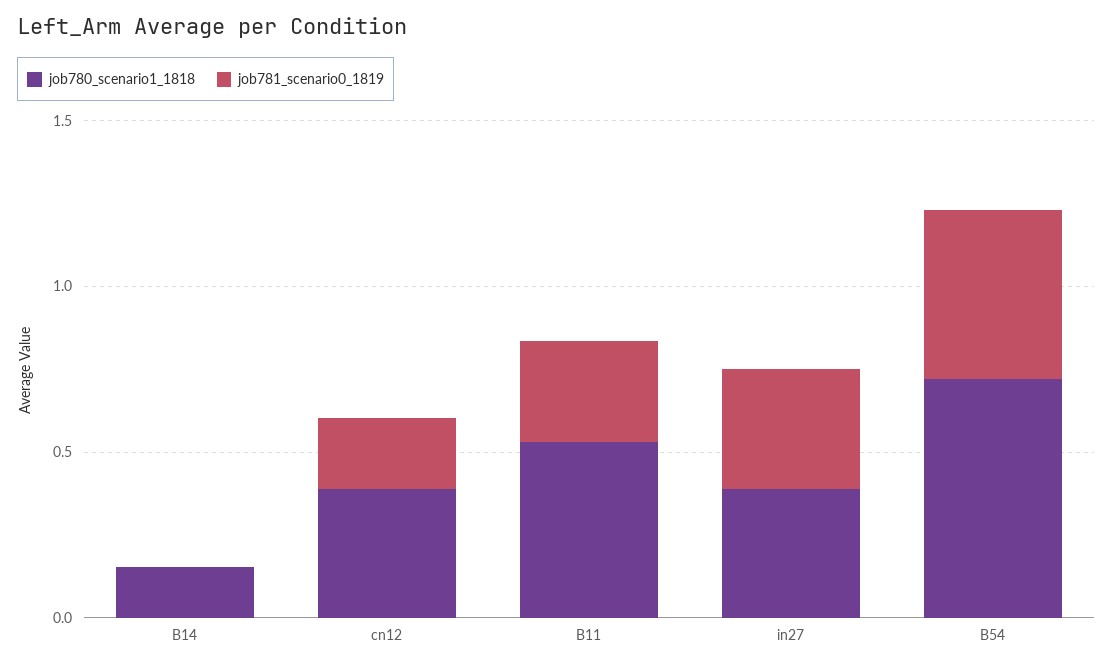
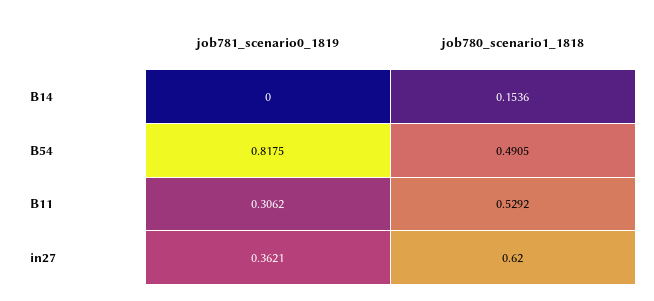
  {
    "job780_scenario1_1818": {
      "B14": 0.1536,
-     "cn12": 0.4,
      "B11": 0.5292,
-     "in27": 0.4,
+     "in27": 0.62,
-     "B54": 0.7
+     "B54": 0.4905
    },
    "job781_scenario0_1819": {
      "B14": 0,
-     "cn12": 0.2,
      "B11": 0.3062,
      "in27": 0.3621,
-     "B54": 0.5
+     "B54": 0.8175
    }
  }

